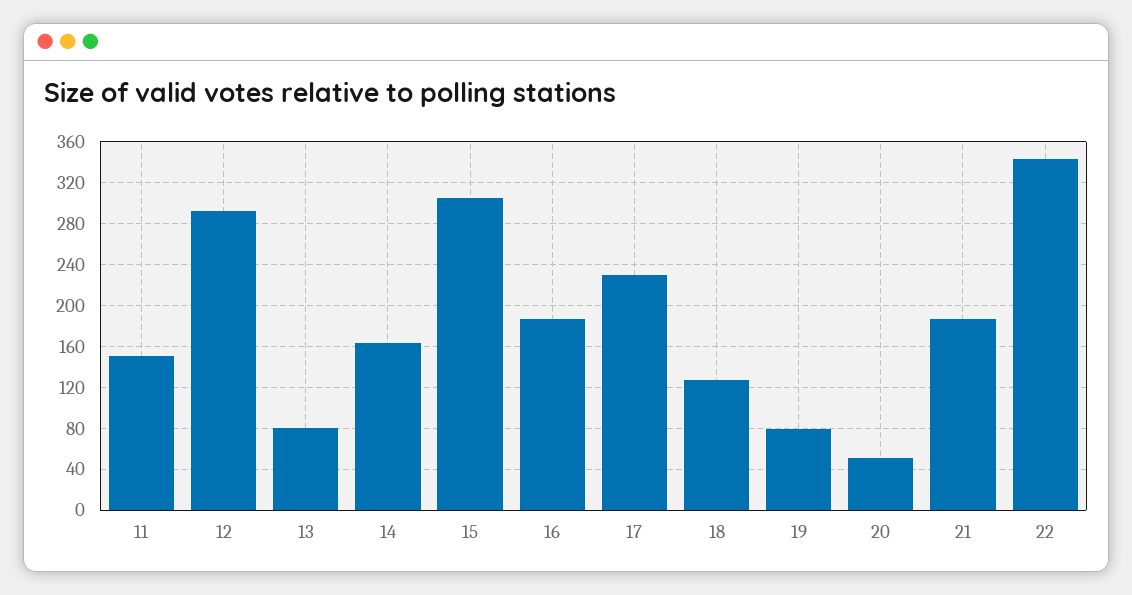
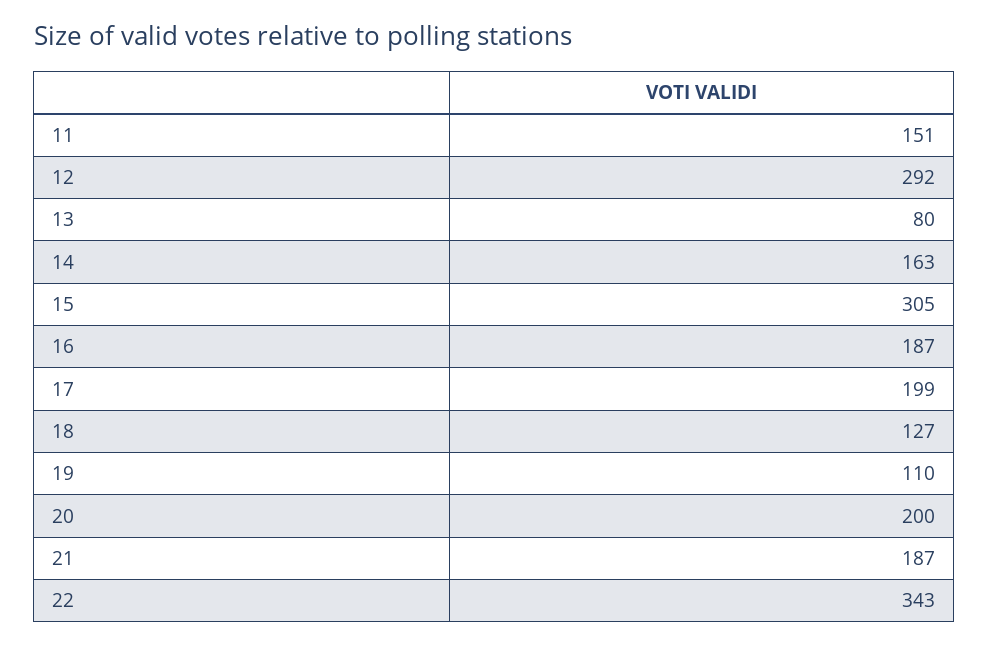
  {
    "11": 151,
    "12": 292,
    "13": 80,
    "14": 163,
    "15": 305,
    "16": 187,
-   "17": 230,
+   "17": 199,
    "18": 127,
-   "19": 80,
+   "19": 110,
-   "20": 50,
+   "20": 200,
    "21": 187,
    "22": 343
  }

